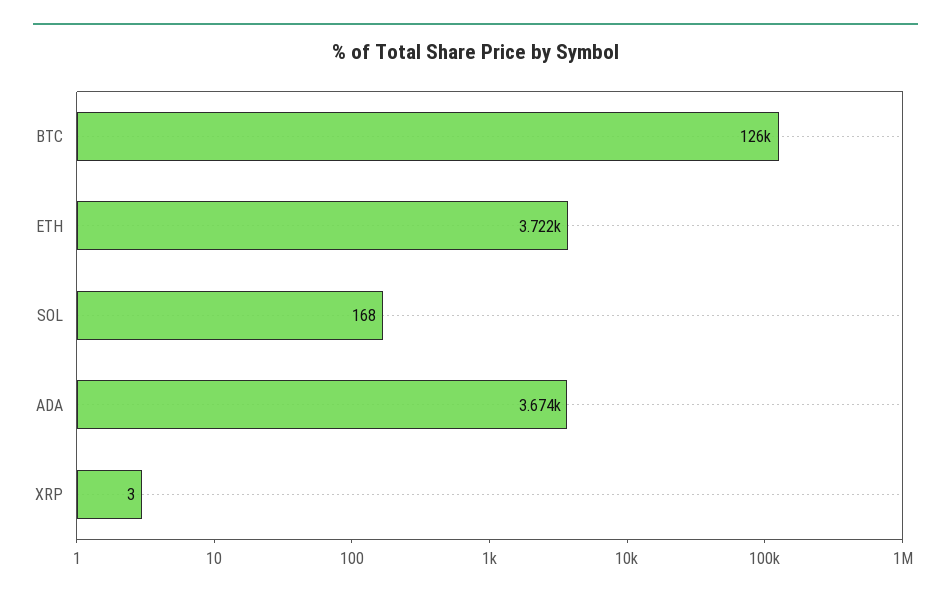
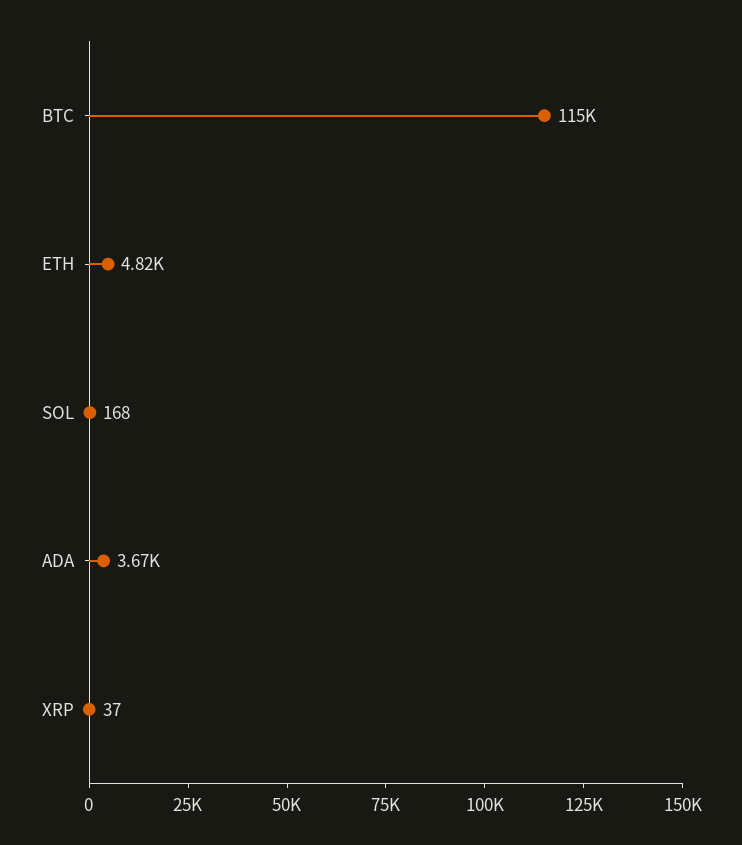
  {
-   "BTC": 126000,
+   "BTC": 115000,
-   "ETH": 3722,
+   "ETH": 4820,
    "SOL": 168,
    "ADA": 3674,
-   "XRP": 3
+   "XRP": 37
  }

